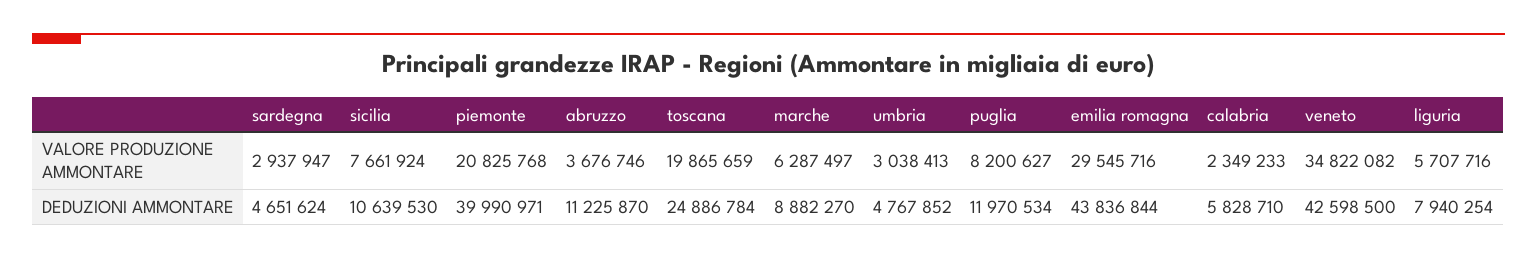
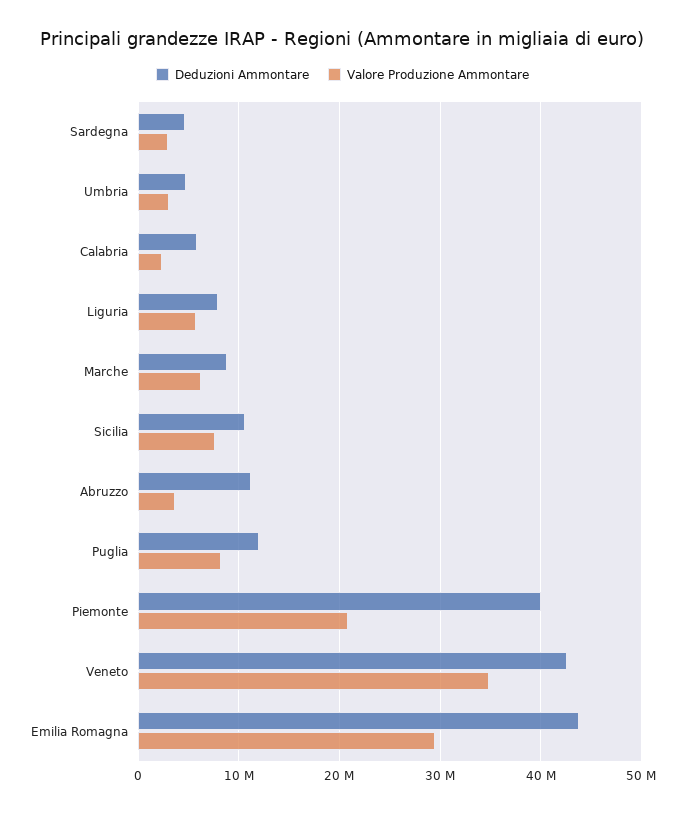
  {
    "VALORE PRODUZIONE AMMONTARE": {
      "sardegna": 2937947,
      "sicilia": 7661924,
      "piemonte": 20825768,
      "abruzzo": 3676746,
-     "toscana": 19865659,
      "marche": 6287497,
      "umbria": 3038413,
      "puglia": 8200627,
      "emilia romagna": 29545716,
      "calabria": 2349233,
      "veneto": 34822082,
      "liguria": 5707716
    },
    "DEDUZIONI AMMONTARE": {
      "sardegna": 4651624,
      "sicilia": 10639530,
      "piemonte": 39990971,
      "abruzzo": 11225870,
-     "toscana": 24886784,
      "marche": 8882270,
      "umbria": 4767852,
      "puglia": 11970534,
      "emilia romagna": 43836844,
      "calabria": 5828710,
      "veneto": 42598500,
      "liguria": 7940254
    }
  }

